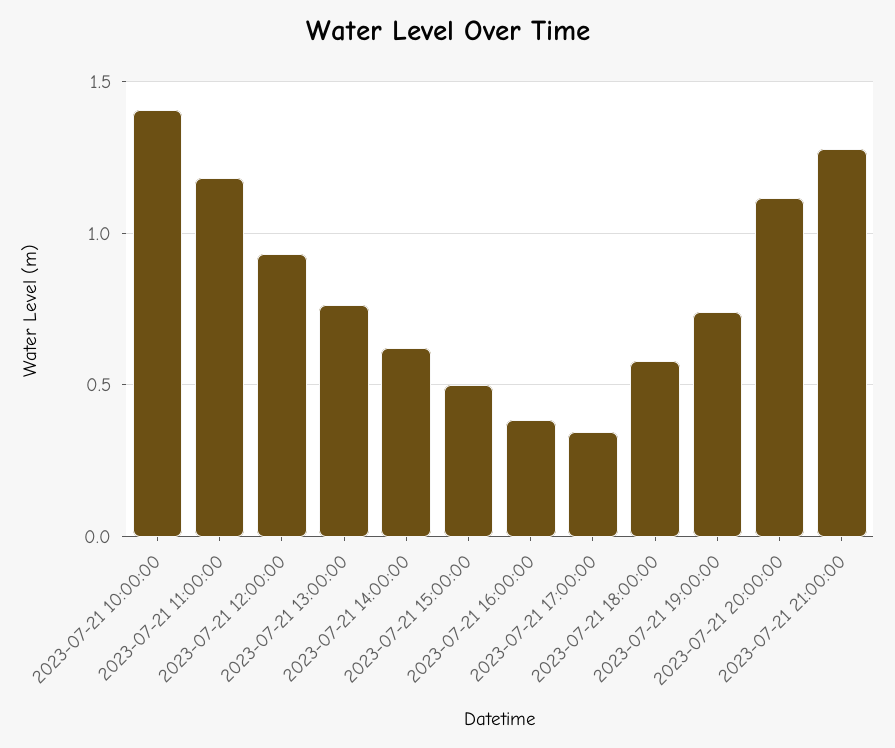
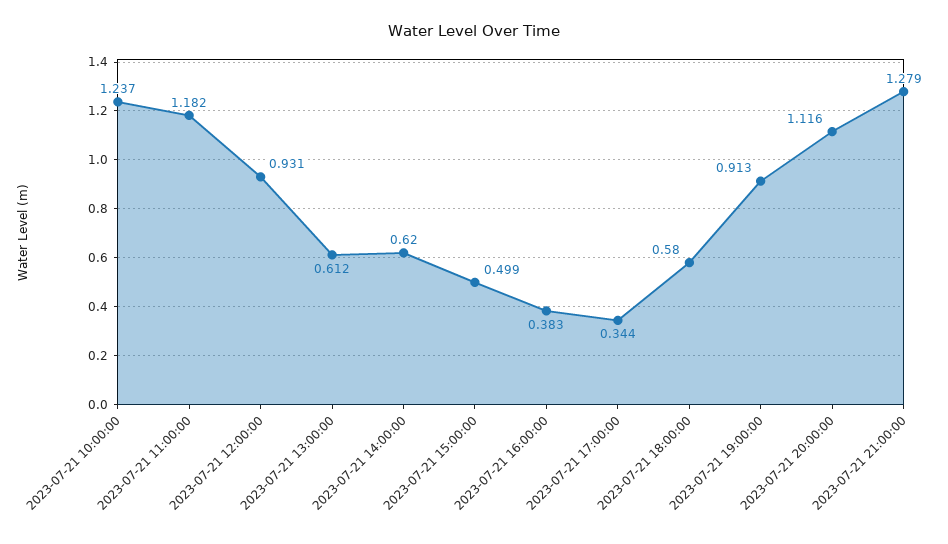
  {
-   "2023-07-21 10:00:00": 1.4,
+   "2023-07-21 10:00:00": 1.237,
    "2023-07-21 11:00:00": 1.182,
    "2023-07-21 12:00:00": 0.931,
-   "2023-07-21 13:00:00": 0.75,
+   "2023-07-21 13:00:00": 0.612,
    "2023-07-21 14:00:00": 0.62,
    "2023-07-21 15:00:00": 0.499,
    "2023-07-21 16:00:00": 0.383,
    "2023-07-21 17:00:00": 0.344,
    "2023-07-21 18:00:00": 0.58,
-   "2023-07-21 19:00:00": 0.75,
+   "2023-07-21 19:00:00": 0.913,
    "2023-07-21 20:00:00": 1.116,
    "2023-07-21 21:00:00": 1.279
  }

